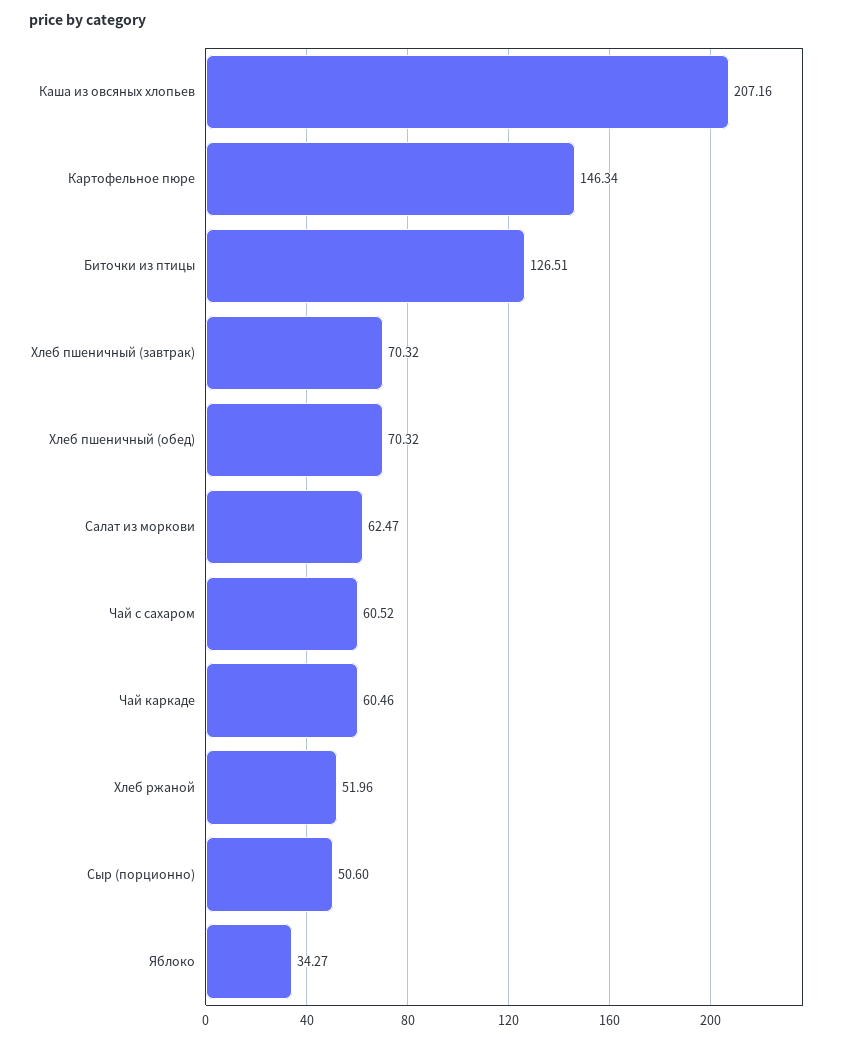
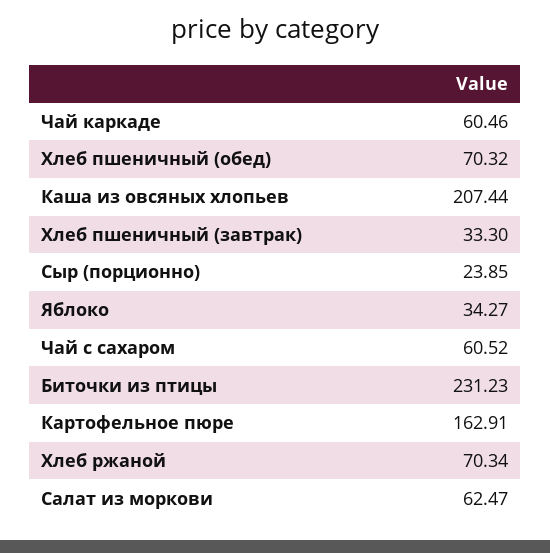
  {
-   "Каша из овсяных хлопьев": 207.16,
+   "Каша из овсяных хлопьев": 207.44,
-   "Картофельное пюре": 146.34,
+   "Картофельное пюре": 162.91,
-   "Биточки из птицы": 126.51,
+   "Биточки из птицы": 231.23,
-   "Хлеб пшеничный (завтрак)": 70.32,
+   "Хлеб пшеничный (завтрак)": 33.3,
    "Хлеб пшеничный (обед)": 70.32,
    "Салат из моркови": 62.47,
    "Чай с сахаром": 60.52,
    "Чай каркаде": 60.46,
-   "Хлеб ржаной": 51.96,
+   "Хлеб ржаной": 70.34,
-   "Сыр (порционно)": 50.6,
+   "Сыр (порционно)": 23.85,
    "Яблоко": 34.27
  }

